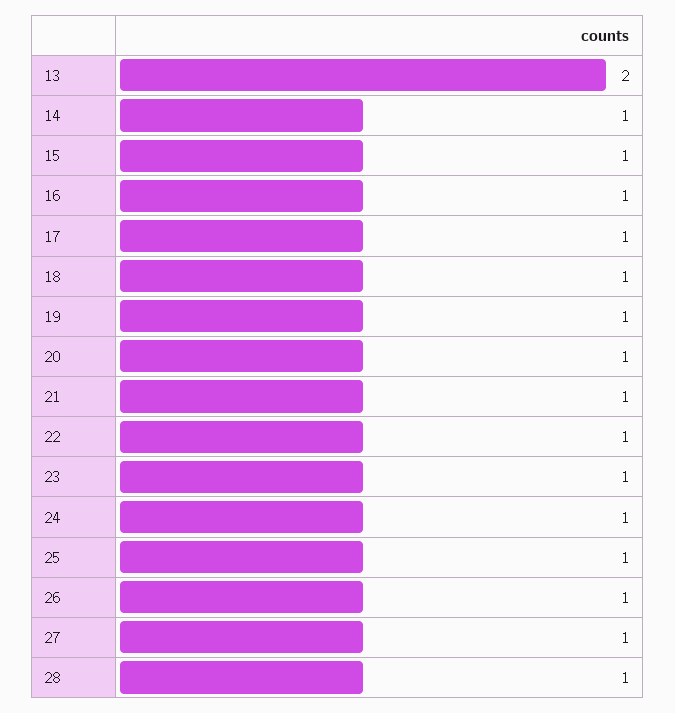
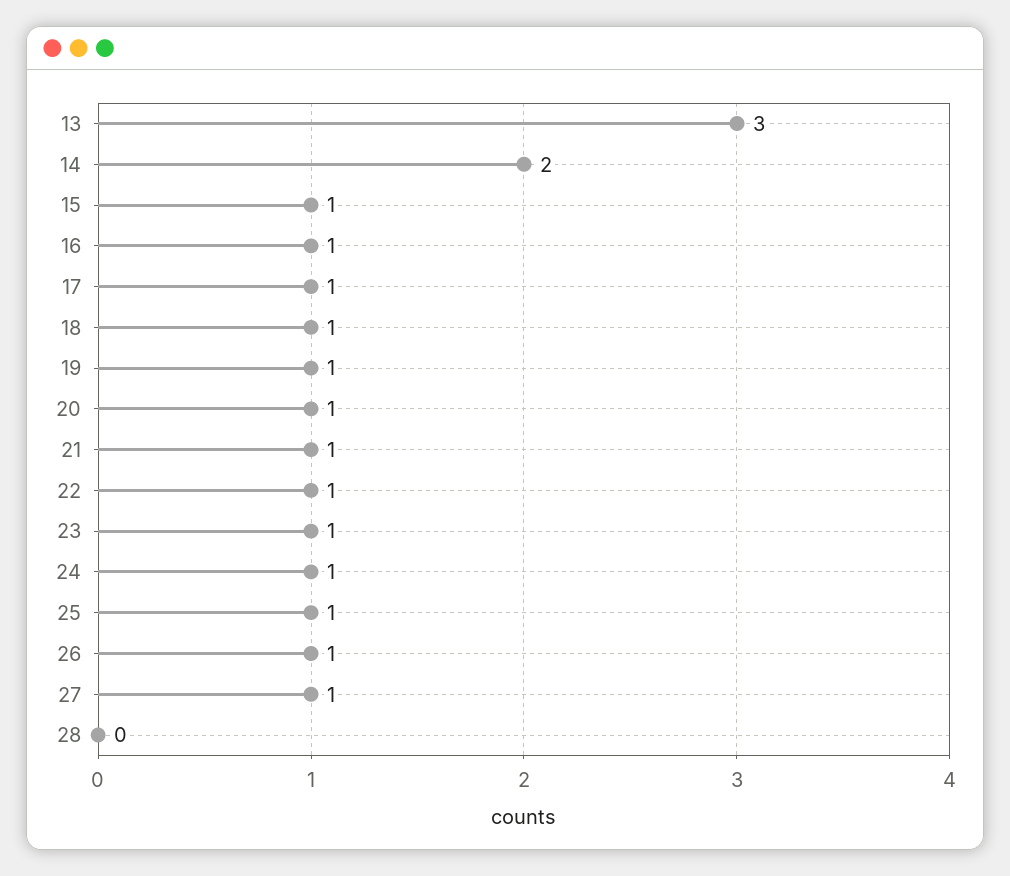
  {
-   "13": 2,
+   "13": 3,
-   "14": 1,
+   "14": 2,
    "15": 1,
    "16": 1,
    "17": 1,
    "18": 1,
    "19": 1,
    "20": 1,
    "21": 1,
    "22": 1,
    "23": 1,
    "24": 1,
    "25": 1,
    "26": 1,
    "27": 1,
-   "28": 1
+   "28": 0
  }

